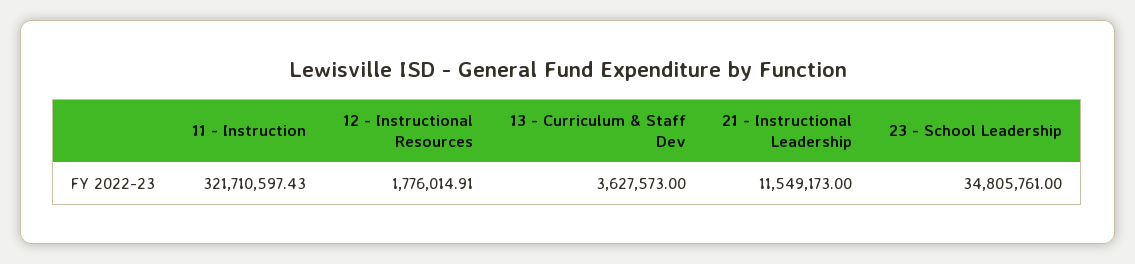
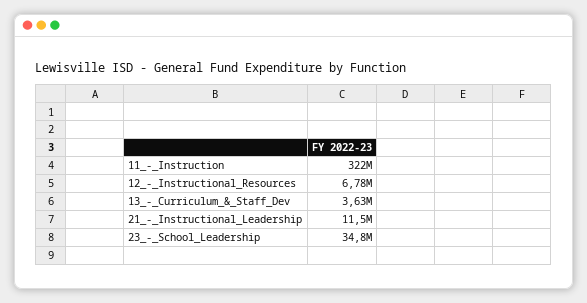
  {
    "11 - Instruction": 321710597.43,
-   "12 - Instructional Resources": 1776014.91,
+   "12 - Instructional Resources": 6780000,
    "13 - Curriculum & Staff Dev": 3627573,
    "21 - Instructional Leadership": 11549173,
    "23 - School Leadership": 34805761
  }

